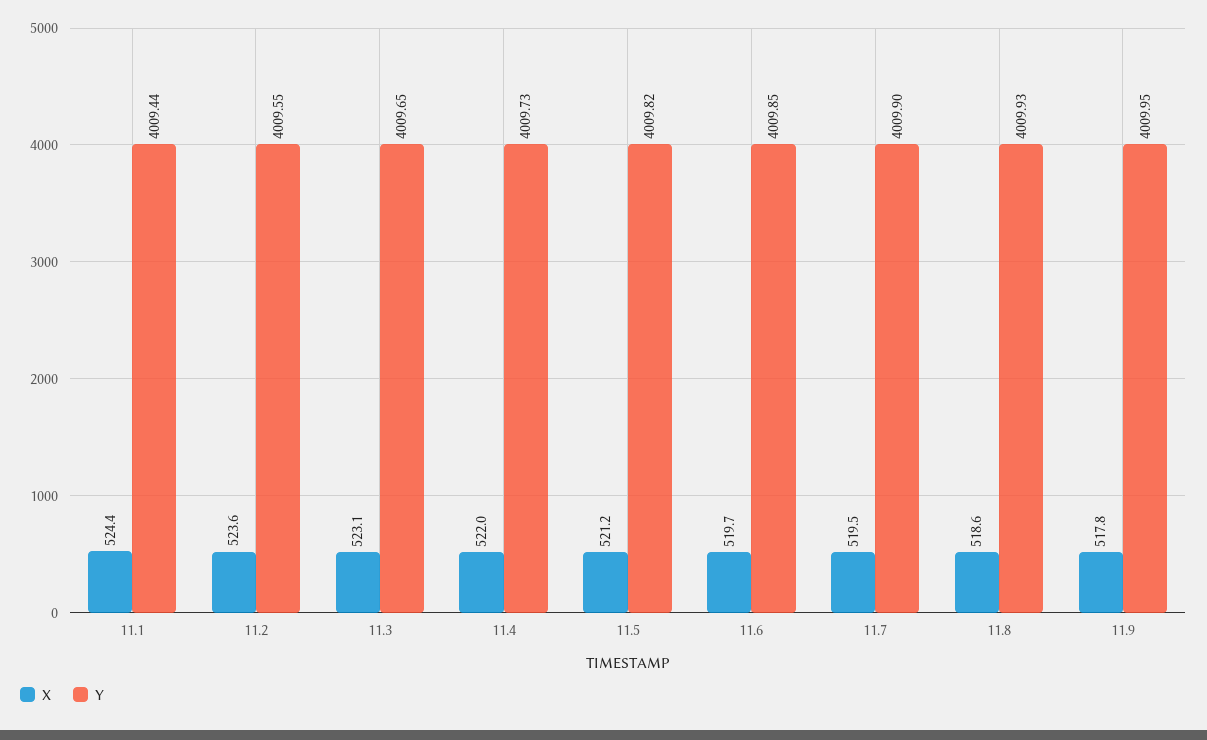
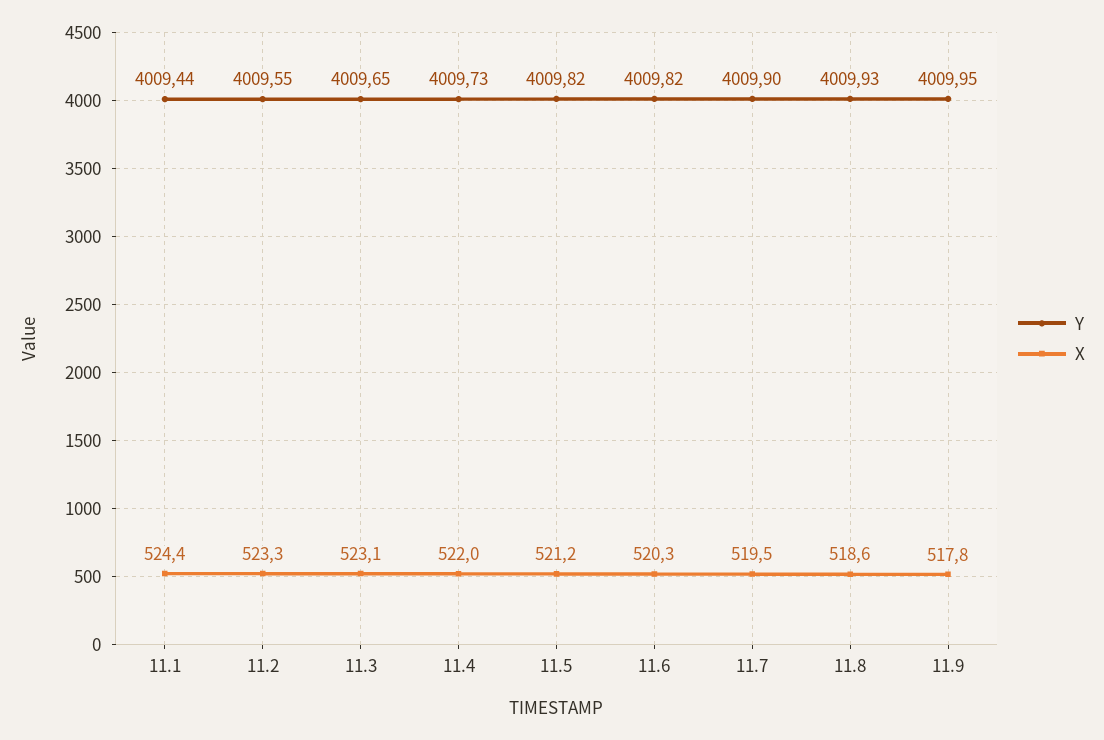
  {
    "X": {
      "11.1": 524.4,
-     "11.2": 523.6,
+     "11.2": 523.3,
      "11.3": 523.1,
      "11.4": 522,
      "11.5": 521.2,
-     "11.6": 519.7,
+     "11.6": 520.3,
      "11.7": 519.5,
      "11.8": 518.6,
      "11.9": 517.8
    },
    "Y": {
      "11.1": 4009.44,
      "11.2": 4009.55,
      "11.3": 4009.65,
      "11.4": 4009.73,
      "11.5": 4009.82,
-     "11.6": 4009.85,
+     "11.6": 4009.82,
      "11.7": 4009.9,
      "11.8": 4009.93,
      "11.9": 4009.95
    }
  }

